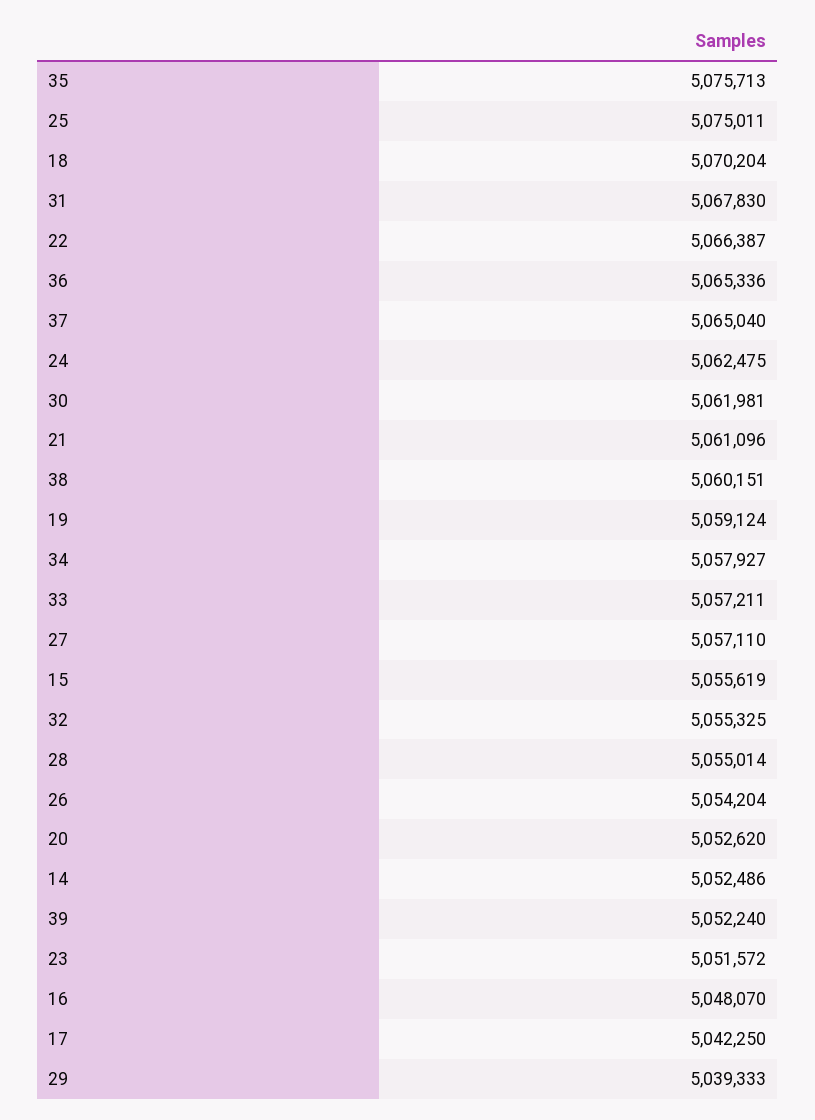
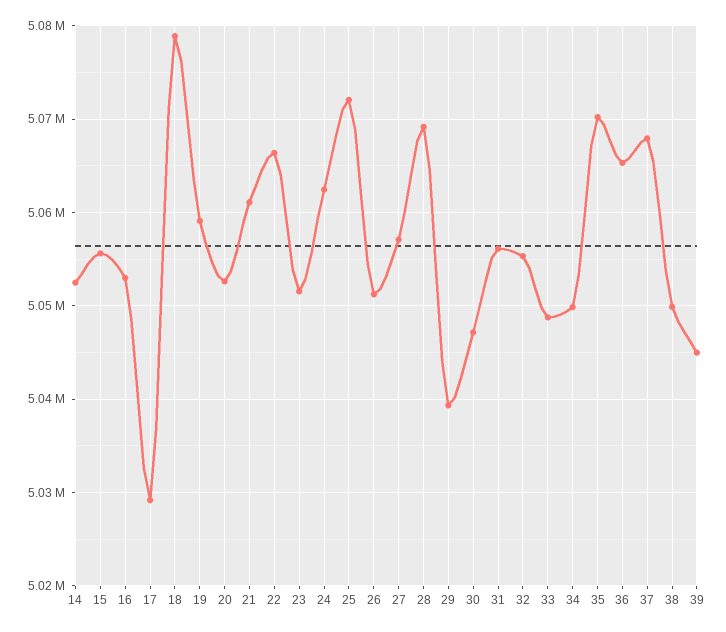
  {
-   "35": 5075713,
+   "35": 5070000,
-   "25": 5075011,
+   "25": 5072000,
-   "18": 5070204,
+   "18": 5079000,
-   "31": 5067830,
+   "31": 5056000,
    "22": 5066387,
    "36": 5065336,
-   "37": 5065040,
+   "37": 5068000,
    "24": 5062475,
-   "30": 5061981,
+   "30": 5047000,
    "21": 5061096,
-   "38": 5060151,
+   "38": 5050000,
    "19": 5059124,
-   "34": 5057927,
+   "34": 5050000,
-   "33": 5057211,
+   "33": 5049000,
    "27": 5057110,
    "15": 5055619,
    "32": 5055325,
-   "28": 5055014,
+   "28": 5069000,
-   "26": 5054204,
+   "26": 5051000,
    "20": 5052620,
    "14": 5052486,
-   "39": 5052240,
+   "39": 5045000,
    "23": 5051572,
-   "16": 5048070,
+   "16": 5053000,
-   "17": 5042250,
+   "17": 5029000,
    "29": 5039333
  }

